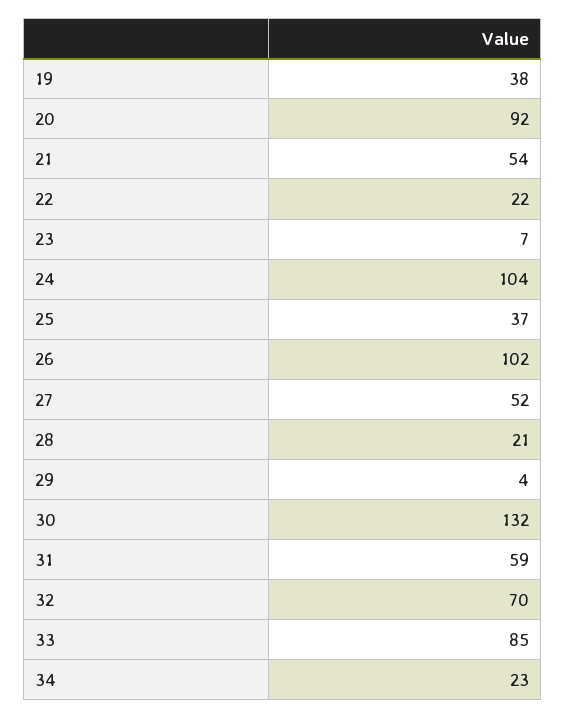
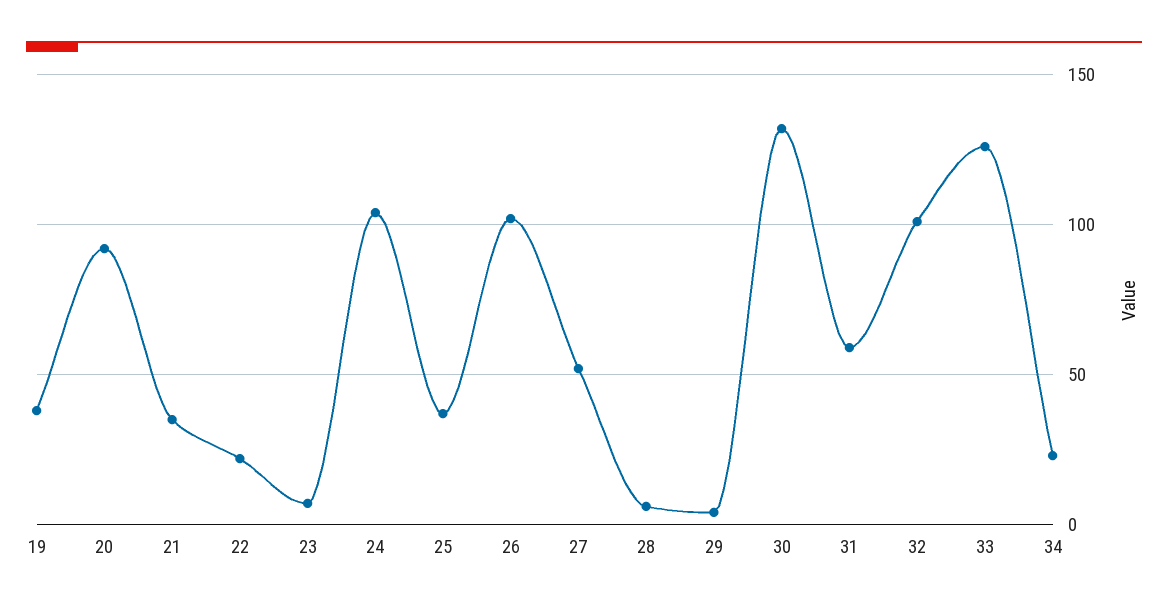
  {
    "19": 38,
    "20": 92,
-   "21": 54,
+   "21": 35,
    "22": 22,
    "23": 7,
    "24": 104,
    "25": 37,
    "26": 102,
    "27": 52,
-   "28": 21,
+   "28": 5,
    "29": 4,
    "30": 132,
    "31": 59,
-   "32": 70,
+   "32": 100,
-   "33": 85,
+   "33": 125,
    "34": 23
  }

